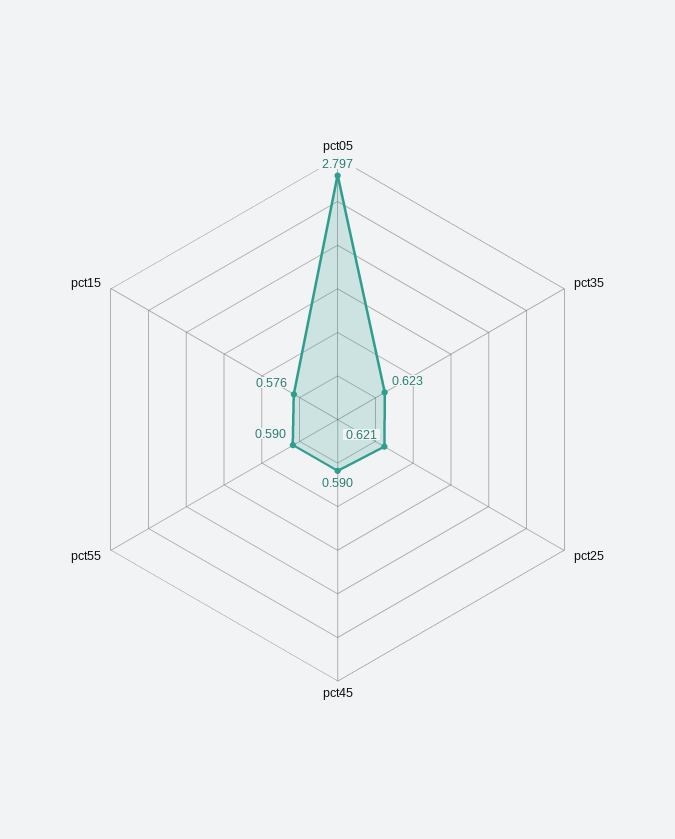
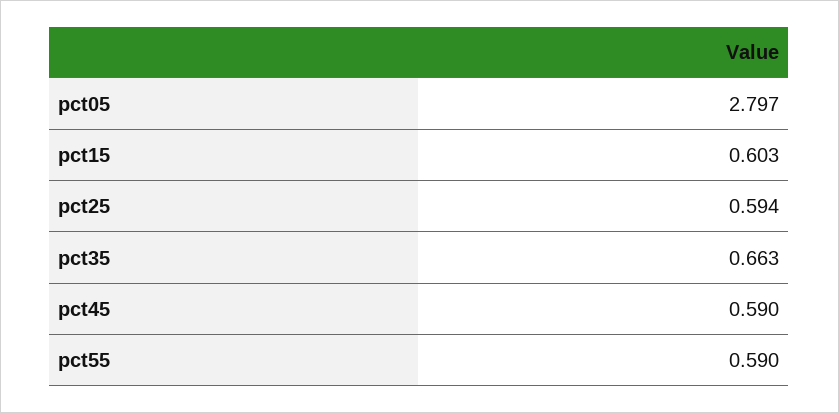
  {
    "pct05": 2.797,
-   "pct35": 0.623,
+   "pct35": 0.663,
-   "pct25": 0.621,
+   "pct25": 0.594,
    "pct45": 0.59,
    "pct55": 0.59,
-   "pct15": 0.576
+   "pct15": 0.603
  }

